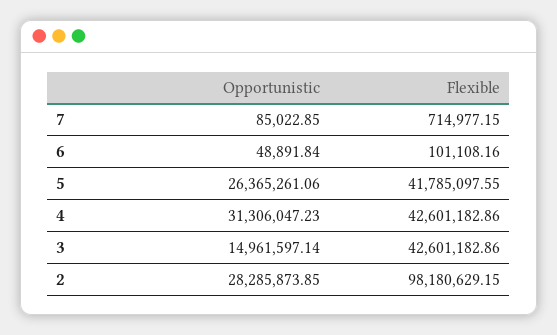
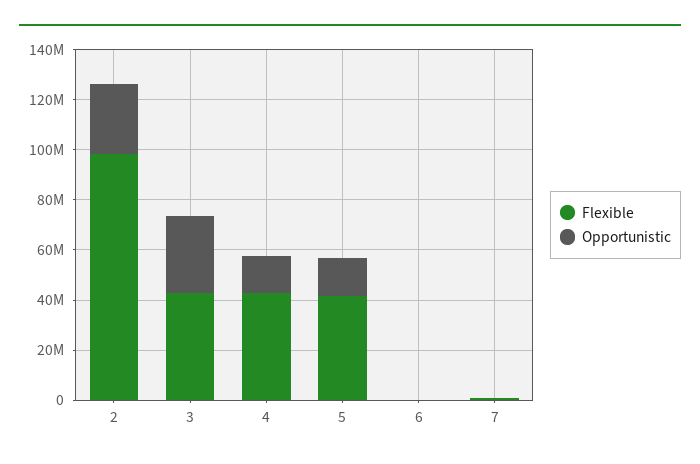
  {
    "Opportunistic": {
      "7": 85022.85,
      "6": 48891.84,
-     "5": 26365261.06,
+     "5": 15000000,
-     "4": 31306047.23,
+     "4": 15000000,
-     "3": 14961597.14,
+     "3": 30000000,
      "2": 28285873.85
    },
    "Flexible": {
      "7": 714977.15,
      "6": 101108.16,
      "5": 41785097.55,
      "4": 42601182.86,
      "3": 42601182.86,
      "2": 98180629.15
    }
  }

